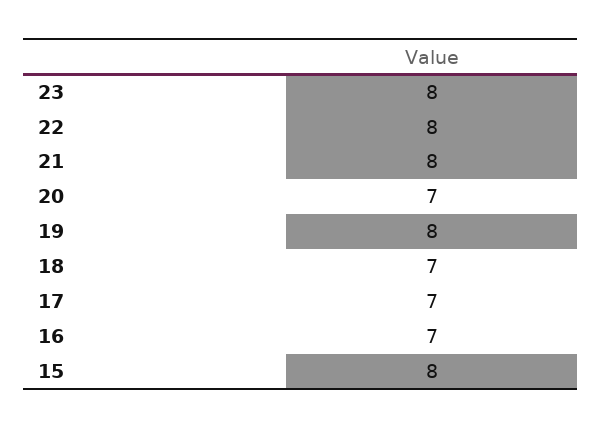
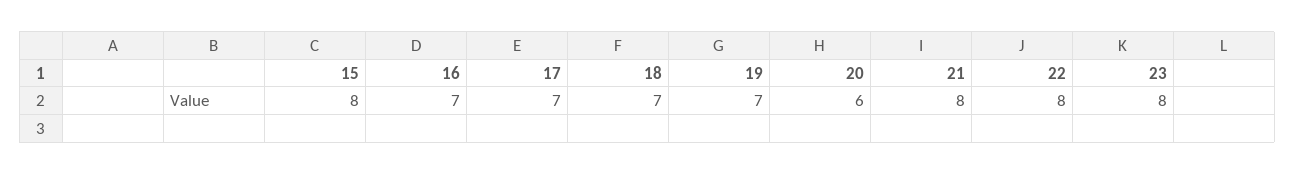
  {
    "23": 8,
    "22": 8,
    "21": 8,
-   "20": 7,
+   "20": 6,
-   "19": 8,
+   "19": 7,
    "18": 7,
    "17": 7,
    "16": 7,
    "15": 8
  }

